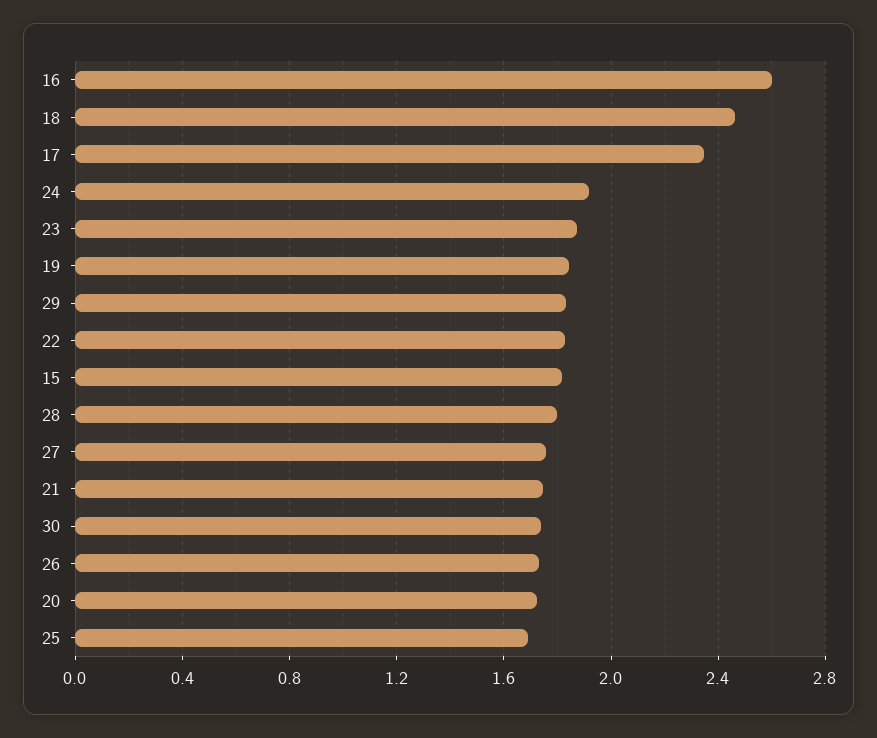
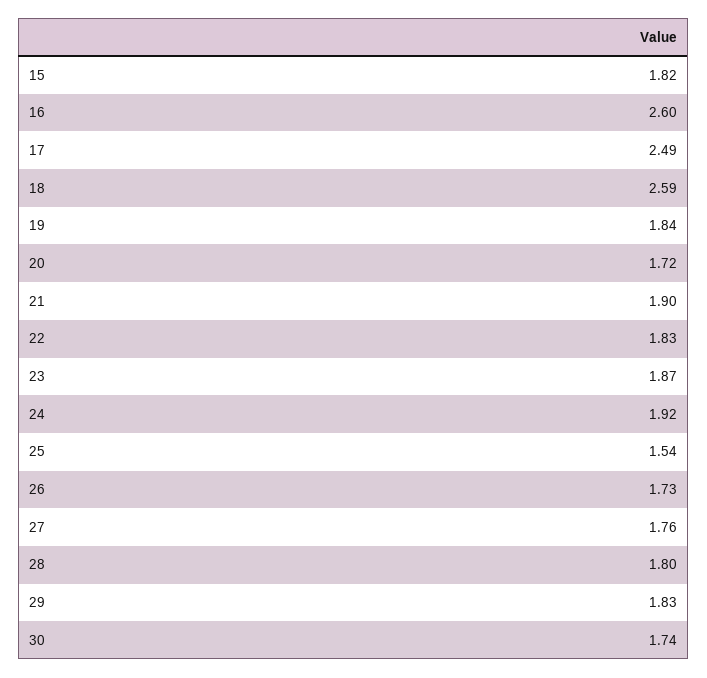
  {
    "16": 2.6,
-   "18": 2.45,
+   "18": 2.59,
-   "17": 2.35,
+   "17": 2.49,
    "24": 1.92,
    "23": 1.87,
    "19": 1.84,
    "29": 1.83,
    "22": 1.83,
    "15": 1.82,
    "28": 1.8,
    "27": 1.76,
-   "21": 1.75,
+   "21": 1.9,
    "30": 1.74,
    "26": 1.73,
    "20": 1.72,
-   "25": 1.7
+   "25": 1.54
  }

